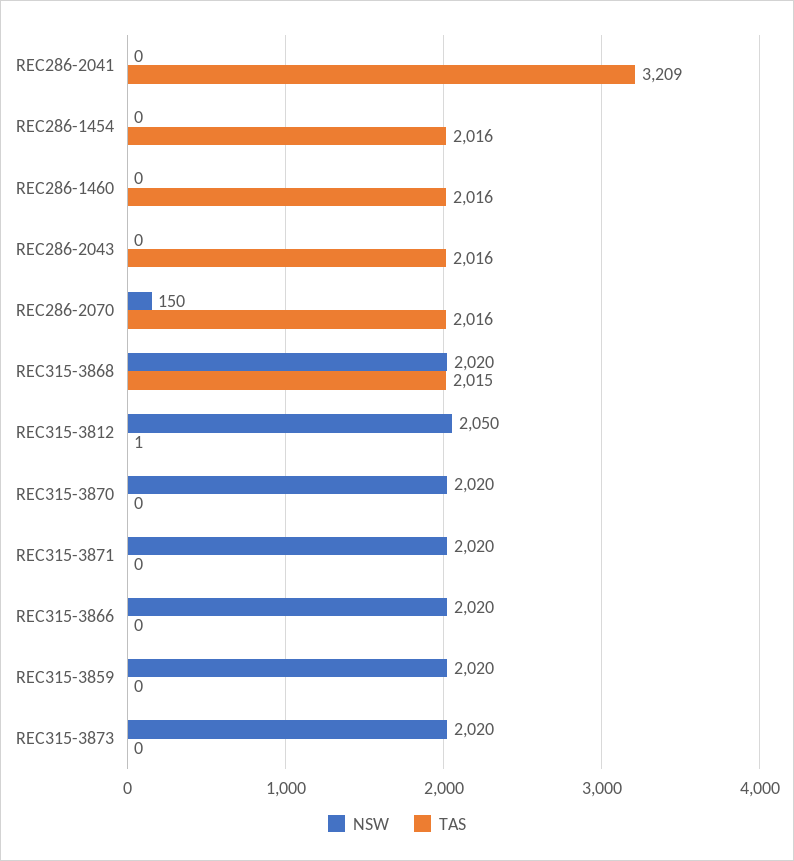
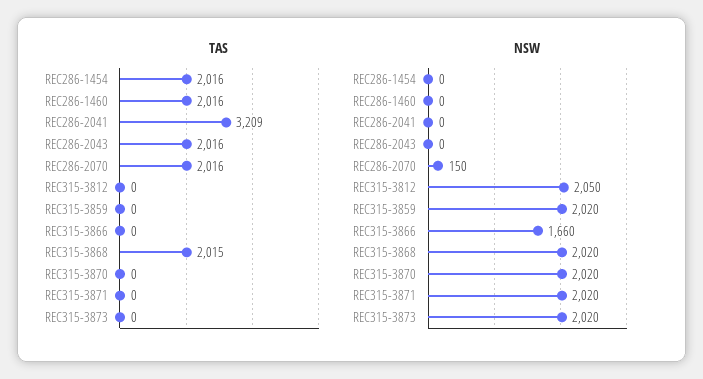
  {
    "NSW": {
      "REC286-2041": 0,
      "REC286-1454": 0,
      "REC286-1460": 0,
      "REC286-2043": 0,
      "REC286-2070": 150,
      "REC315-3868": 2020,
      "REC315-3812": 2050,
      "REC315-3870": 2020,
      "REC315-3871": 2020,
-     "REC315-3866": 2020,
+     "REC315-3866": 1660,
      "REC315-3859": 2020,
      "REC315-3873": 2020
    },
    "TAS": {
      "REC286-2041": 3209,
      "REC286-1454": 2016,
      "REC286-1460": 2016,
      "REC286-2043": 2016,
      "REC286-2070": 2016,
      "REC315-3868": 2015,
-     "REC315-3812": 1,
+     "REC315-3812": 0,
      "REC315-3870": 0,
      "REC315-3871": 0,
      "REC315-3866": 0,
      "REC315-3859": 0,
      "REC315-3873": 0
    }
  }

